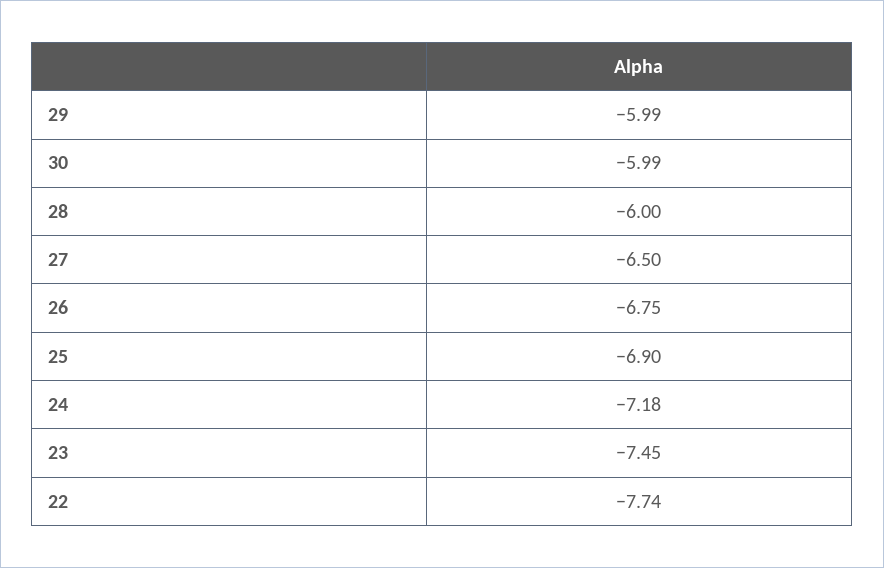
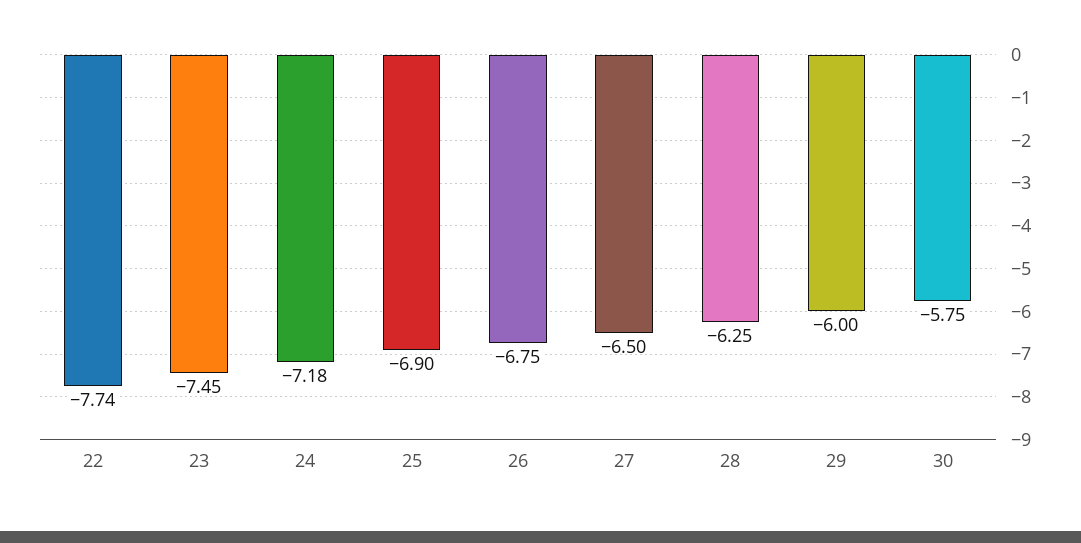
  {
-   "29": -5.99,
+   "29": -6,
-   "30": -5.99,
+   "30": -5.75,
-   "28": -6,
+   "28": -6.25,
    "27": -6.5,
    "26": -6.75,
    "25": -6.9,
    "24": -7.18,
    "23": -7.45,
    "22": -7.74
  }

